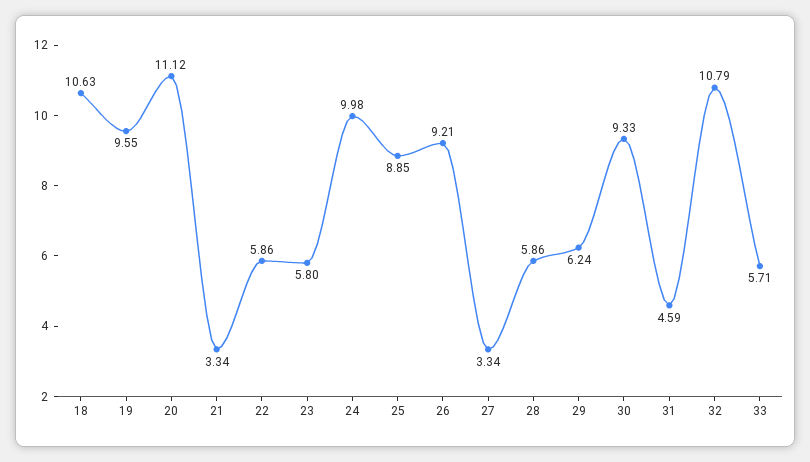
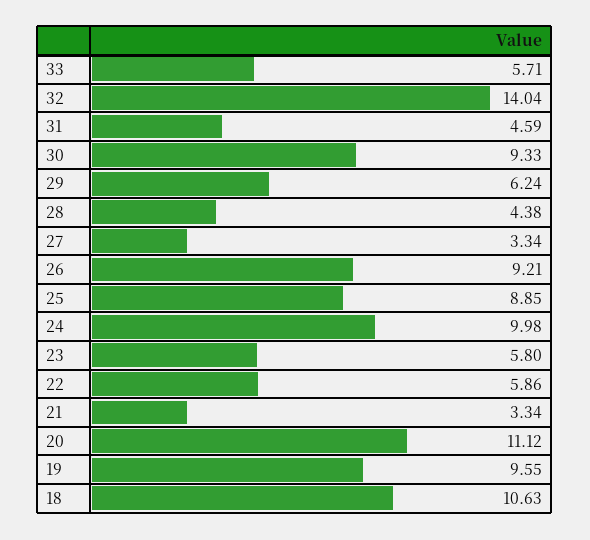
  {
    "18": 10.63,
    "19": 9.55,
    "20": 11.12,
    "21": 3.34,
    "22": 5.86,
    "23": 5.8,
    "24": 9.98,
    "25": 8.85,
    "26": 9.21,
    "27": 3.34,
-   "28": 5.86,
+   "28": 4.38,
    "29": 6.24,
    "30": 9.33,
    "31": 4.59,
-   "32": 10.79,
+   "32": 14.04,
    "33": 5.71
  }

